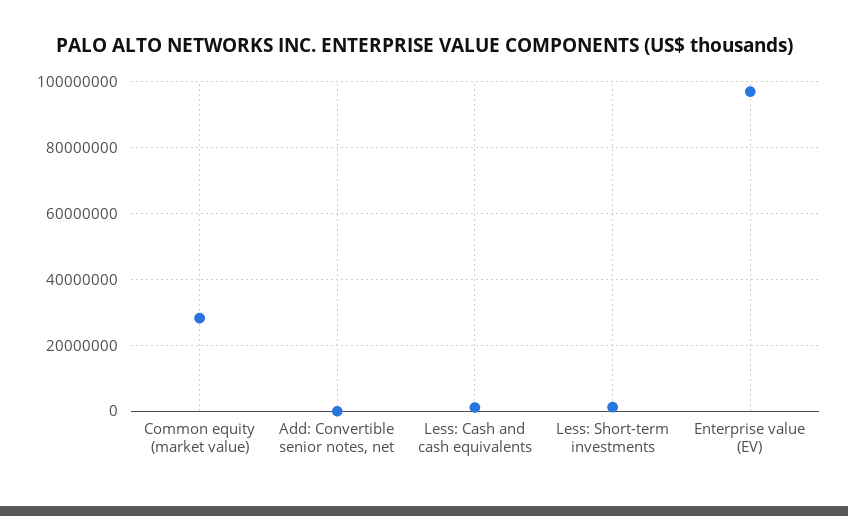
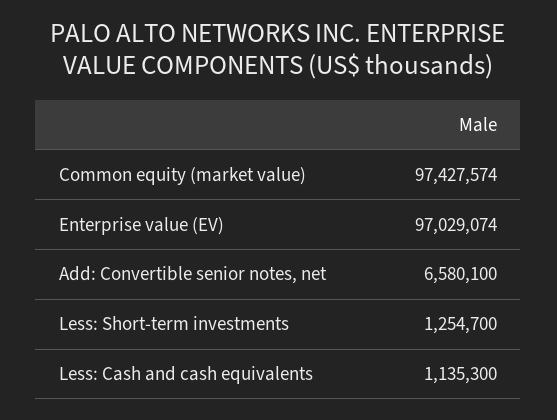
  {
-   "Common equity (market value)": 28000000,
+   "Common equity (market value)": 97427574,
-   "Add: Convertible senior notes, net": 0,
+   "Add: Convertible senior notes, net": 6580100,
    "Less: Cash and cash equivalents": 1135300,
    "Less: Short-term investments": 1254700,
    "Enterprise value (EV)": 97029074
  }

